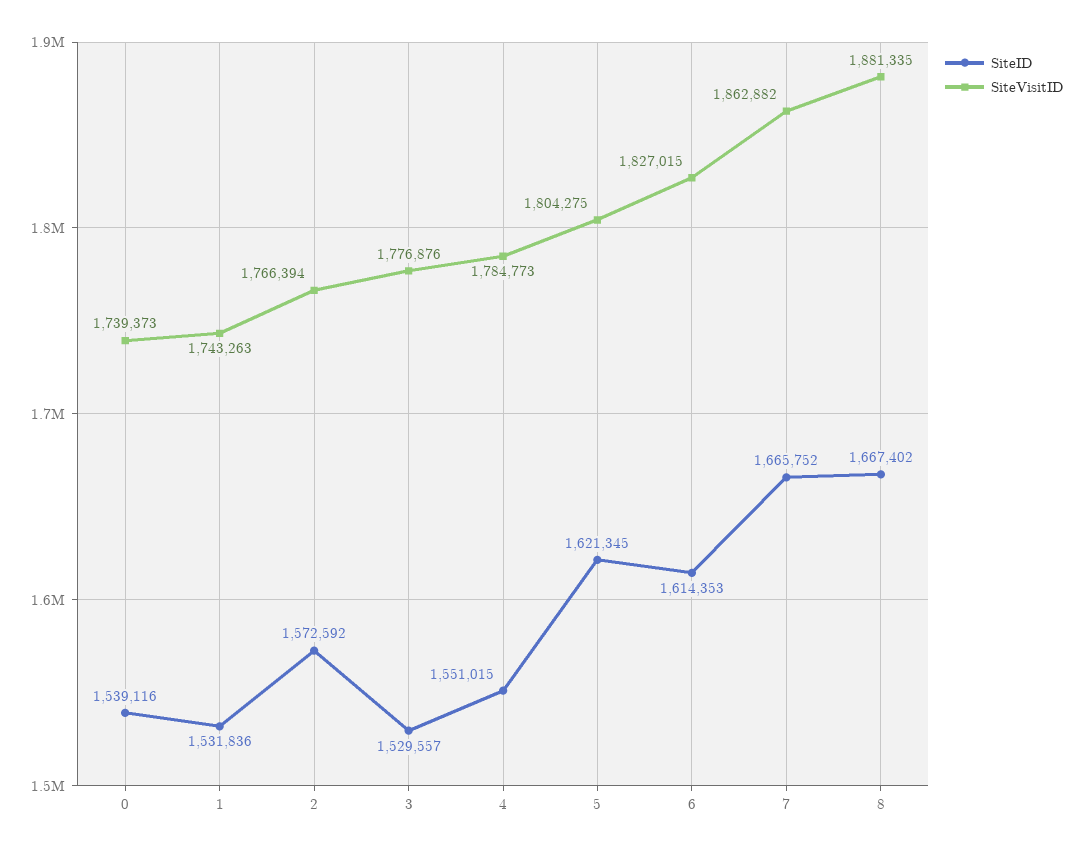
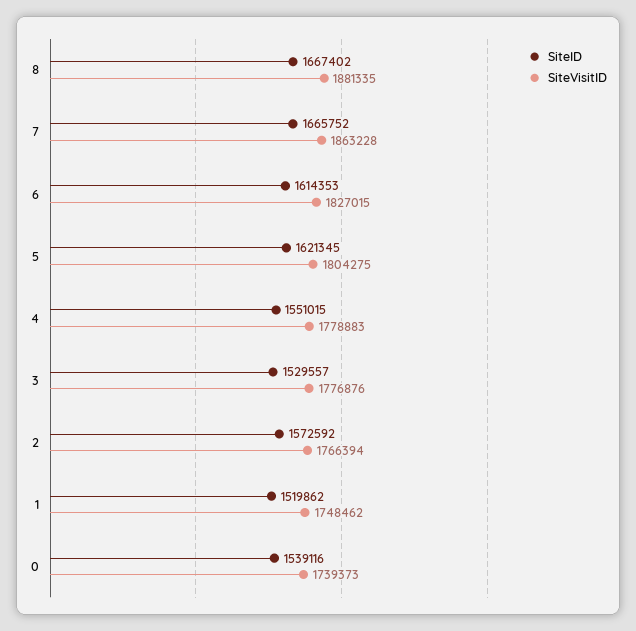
  {
    "SiteID": {
      "0": 1539116,
-     "1": 1531836,
+     "1": 1519862,
      "2": 1572592,
      "3": 1529557,
      "4": 1551015,
      "5": 1621345,
      "6": 1614353,
      "7": 1665752,
      "8": 1667402
    },
    "SiteVisitID": {
      "0": 1739373,
-     "1": 1743263,
+     "1": 1748462,
      "2": 1766394,
      "3": 1776876,
-     "4": 1784773,
+     "4": 1778883,
      "5": 1804275,
      "6": 1827015,
-     "7": 1862882,
+     "7": 1863228,
      "8": 1881335
    }
  }

